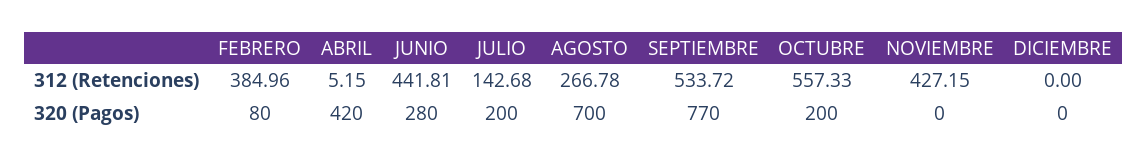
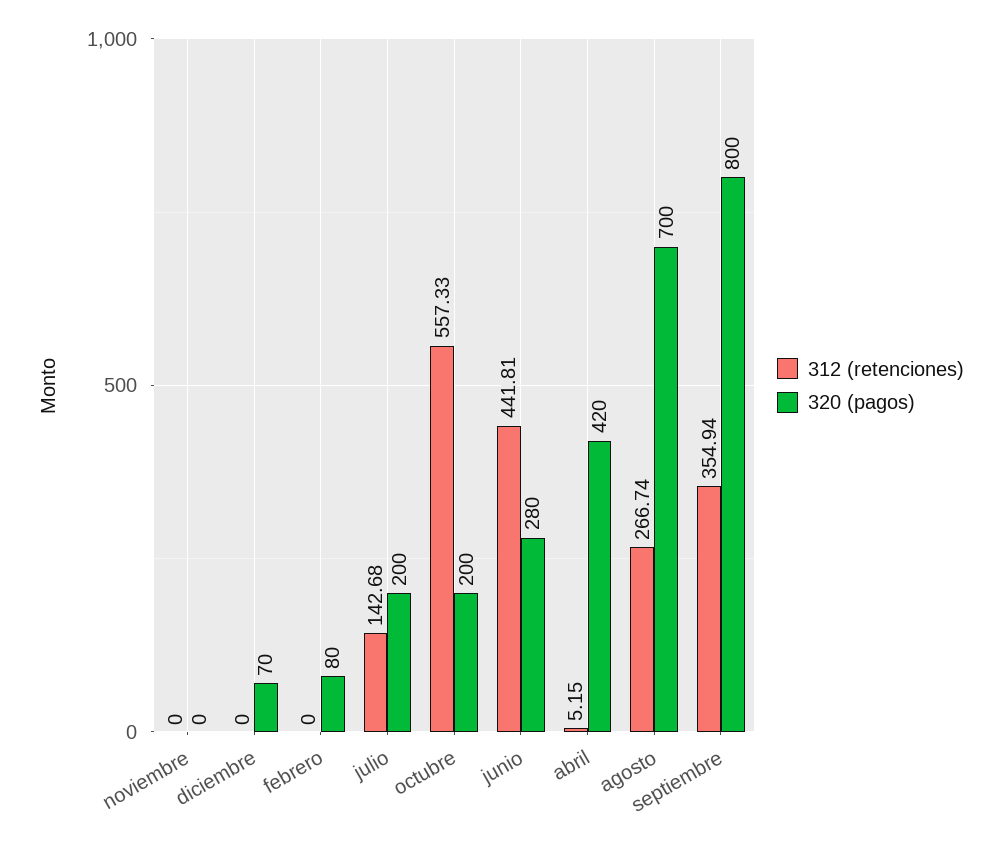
  {
    "312 (Retenciones)": {
-     "FEBRERO": 384.96,
+     "FEBRERO": 0,
      "ABRIL": 5.15,
      "JUNIO": 441.81,
      "JULIO": 142.68,
-     "AGOSTO": 266.78,
+     "AGOSTO": 266.74,
-     "SEPTIEMBRE": 533.72,
+     "SEPTIEMBRE": 354.94,
      "OCTUBRE": 557.33,
-     "NOVIEMBRE": 427.15,
+     "NOVIEMBRE": 0,
      "DICIEMBRE": 0
    },
    "320 (Pagos)": {
      "FEBRERO": 80,
      "ABRIL": 420,
      "JUNIO": 280,
      "JULIO": 200,
      "AGOSTO": 700,
-     "SEPTIEMBRE": 770,
+     "SEPTIEMBRE": 800,
      "OCTUBRE": 200,
      "NOVIEMBRE": 0,
-     "DICIEMBRE": 0
+     "DICIEMBRE": 70
    }
  }

